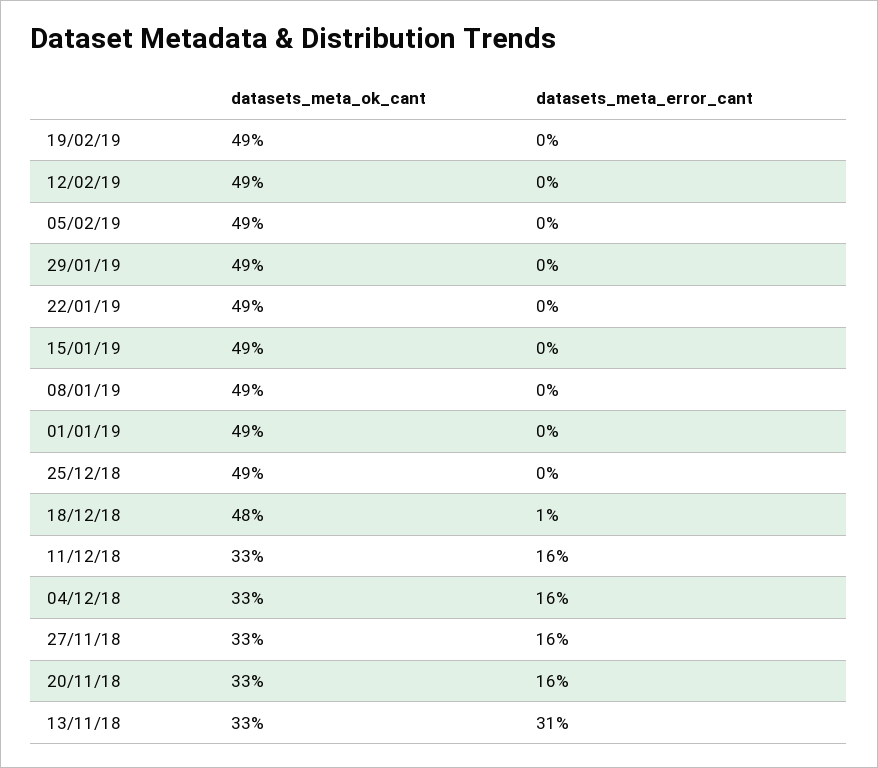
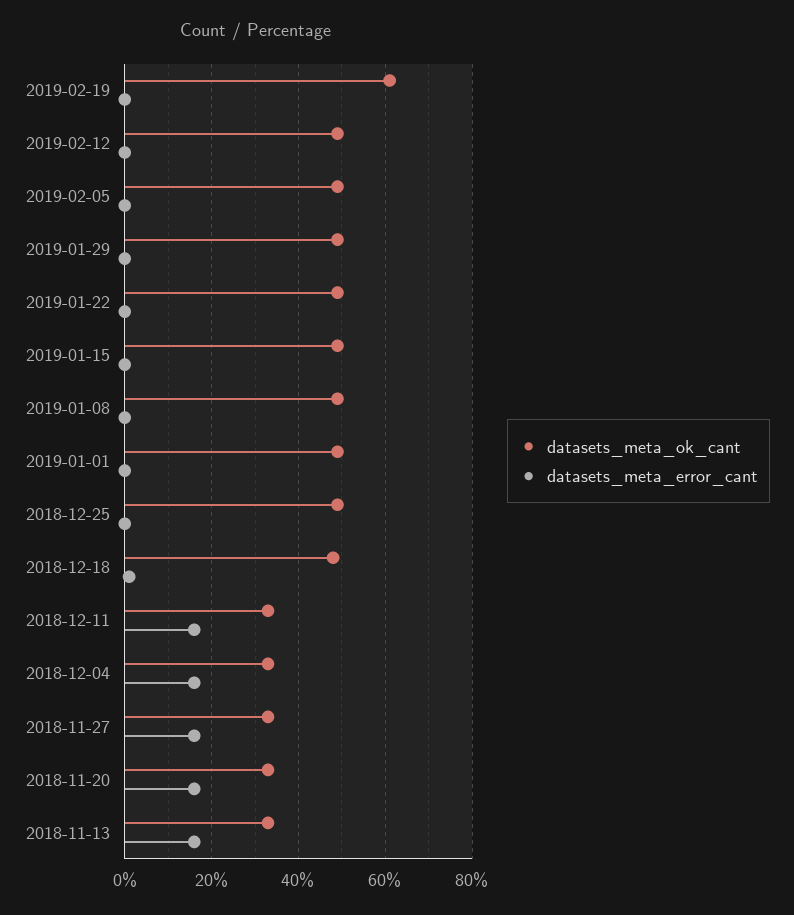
  {
    "datasets_meta_ok_cant": {
-     "19/02/19": 49,
+     "19/02/19": 60,
      "12/02/19": 49,
      "05/02/19": 49,
      "29/01/19": 49,
      "22/01/19": 49,
      "15/01/19": 49,
      "08/01/19": 49,
      "01/01/19": 49,
      "25/12/18": 49,
      "18/12/18": 48,
      "11/12/18": 33,
      "04/12/18": 33,
      "27/11/18": 33,
      "20/11/18": 33,
      "13/11/18": 33
    },
    "datasets_meta_error_cant": {
      "19/02/19": 0,
      "12/02/19": 0,
      "05/02/19": 0,
      "29/01/19": 0,
      "22/01/19": 0,
      "15/01/19": 0,
      "08/01/19": 0,
      "01/01/19": 0,
      "25/12/18": 0,
      "18/12/18": 1,
      "11/12/18": 16,
      "04/12/18": 16,
      "27/11/18": 16,
      "20/11/18": 16,
-     "13/11/18": 31
+     "13/11/18": 15
    }
  }

